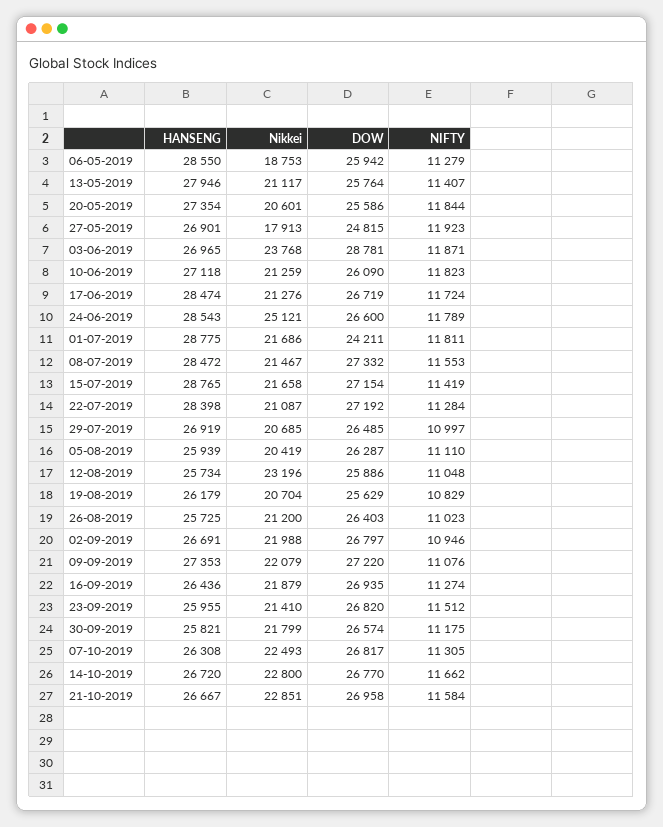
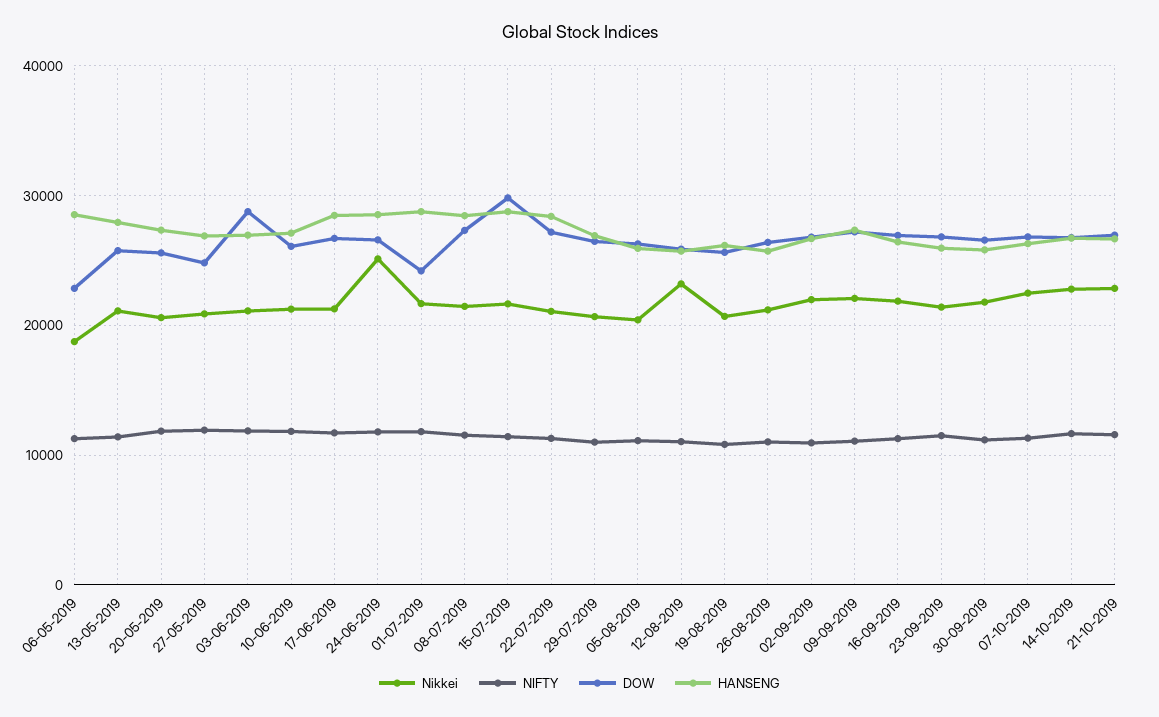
  {
    "HANSENG": {
      "06-05-2019": 28550,
      "13-05-2019": 27946,
      "20-05-2019": 27354,
      "27-05-2019": 26901,
      "03-06-2019": 26965,
      "10-06-2019": 27118,
      "17-06-2019": 28474,
      "24-06-2019": 28543,
      "01-07-2019": 28775,
      "08-07-2019": 28472,
      "15-07-2019": 28765,
      "22-07-2019": 28398,
      "29-07-2019": 26919,
      "05-08-2019": 25939,
      "12-08-2019": 25734,
      "19-08-2019": 26179,
      "26-08-2019": 25725,
      "02-09-2019": 26691,
      "09-09-2019": 27353,
      "16-09-2019": 26436,
      "23-09-2019": 25955,
      "30-09-2019": 25821,
      "07-10-2019": 26308,
      "14-10-2019": 26720,
      "21-10-2019": 26667
    },
    "Nikkei": {
      "06-05-2019": 18753,
      "13-05-2019": 21117,
      "20-05-2019": 20601,
-     "27-05-2019": 17913,
+     "27-05-2019": 21000,
-     "03-06-2019": 23768,
+     "03-06-2019": 21000,
      "10-06-2019": 21259,
      "17-06-2019": 21276,
      "24-06-2019": 25121,
      "01-07-2019": 21686,
      "08-07-2019": 21467,
      "15-07-2019": 21658,
      "22-07-2019": 21087,
      "29-07-2019": 20685,
      "05-08-2019": 20419,
      "12-08-2019": 23196,
      "19-08-2019": 20704,
      "26-08-2019": 21200,
      "02-09-2019": 21988,
      "09-09-2019": 22079,
      "16-09-2019": 21879,
      "23-09-2019": 21410,
      "30-09-2019": 21799,
      "07-10-2019": 22493,
      "14-10-2019": 22800,
      "21-10-2019": 22851
    },
    "DOW": {
-     "06-05-2019": 25942,
+     "06-05-2019": 23000,
      "13-05-2019": 25764,
      "20-05-2019": 25586,
      "27-05-2019": 24815,
      "03-06-2019": 28781,
      "10-06-2019": 26090,
      "17-06-2019": 26719,
      "24-06-2019": 26600,
      "01-07-2019": 24211,
      "08-07-2019": 27332,
-     "15-07-2019": 27154,
+     "15-07-2019": 30000,
      "22-07-2019": 27192,
      "29-07-2019": 26485,
      "05-08-2019": 26287,
      "12-08-2019": 25886,
      "19-08-2019": 25629,
      "26-08-2019": 26403,
      "02-09-2019": 26797,
      "09-09-2019": 27220,
      "16-09-2019": 26935,
      "23-09-2019": 26820,
      "30-09-2019": 26574,
      "07-10-2019": 26817,
      "14-10-2019": 26770,
      "21-10-2019": 26958
    },
    "NIFTY": {
      "06-05-2019": 11279,
      "13-05-2019": 11407,
      "20-05-2019": 11844,
      "27-05-2019": 11923,
      "03-06-2019": 11871,
      "10-06-2019": 11823,
      "17-06-2019": 11724,
      "24-06-2019": 11789,
      "01-07-2019": 11811,
      "08-07-2019": 11553,
      "15-07-2019": 11419,
      "22-07-2019": 11284,
      "29-07-2019": 10997,
      "05-08-2019": 11110,
      "12-08-2019": 11048,
      "19-08-2019": 10829,
      "26-08-2019": 11023,
      "02-09-2019": 10946,
      "09-09-2019": 11076,
      "16-09-2019": 11274,
      "23-09-2019": 11512,
      "30-09-2019": 11175,
      "07-10-2019": 11305,
      "14-10-2019": 11662,
      "21-10-2019": 11584
    }
  }

